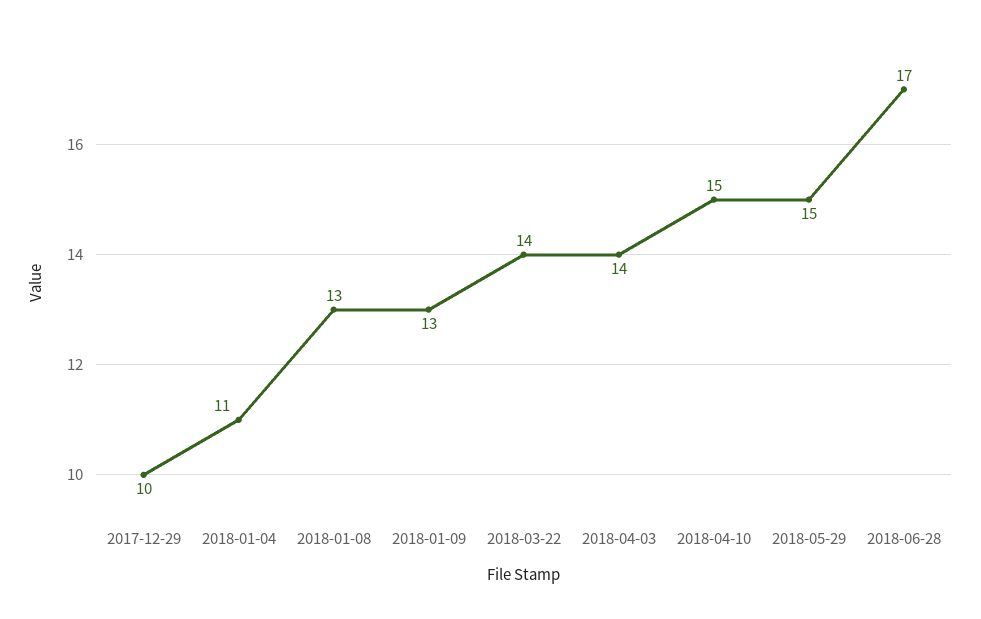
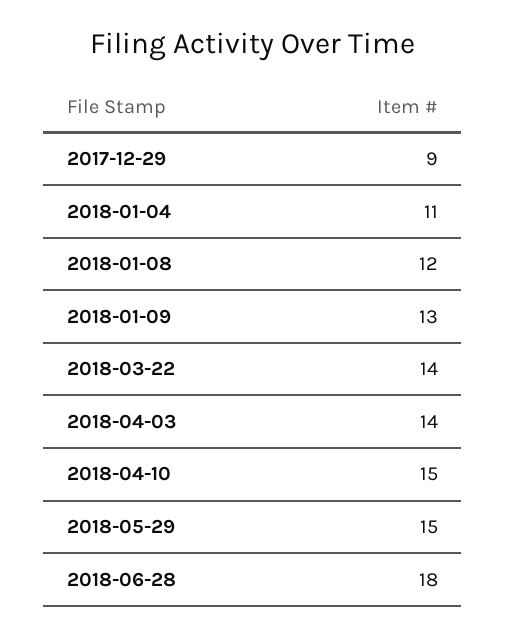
  {
-   "2017-12-29": 10,
+   "2017-12-29": 9,
    "2018-01-04": 11,
-   "2018-01-08": 13,
+   "2018-01-08": 12,
    "2018-01-09": 13,
    "2018-03-22": 14,
    "2018-04-03": 14,
    "2018-04-10": 15,
    "2018-05-29": 15,
-   "2018-06-28": 17
+   "2018-06-28": 18
  }

